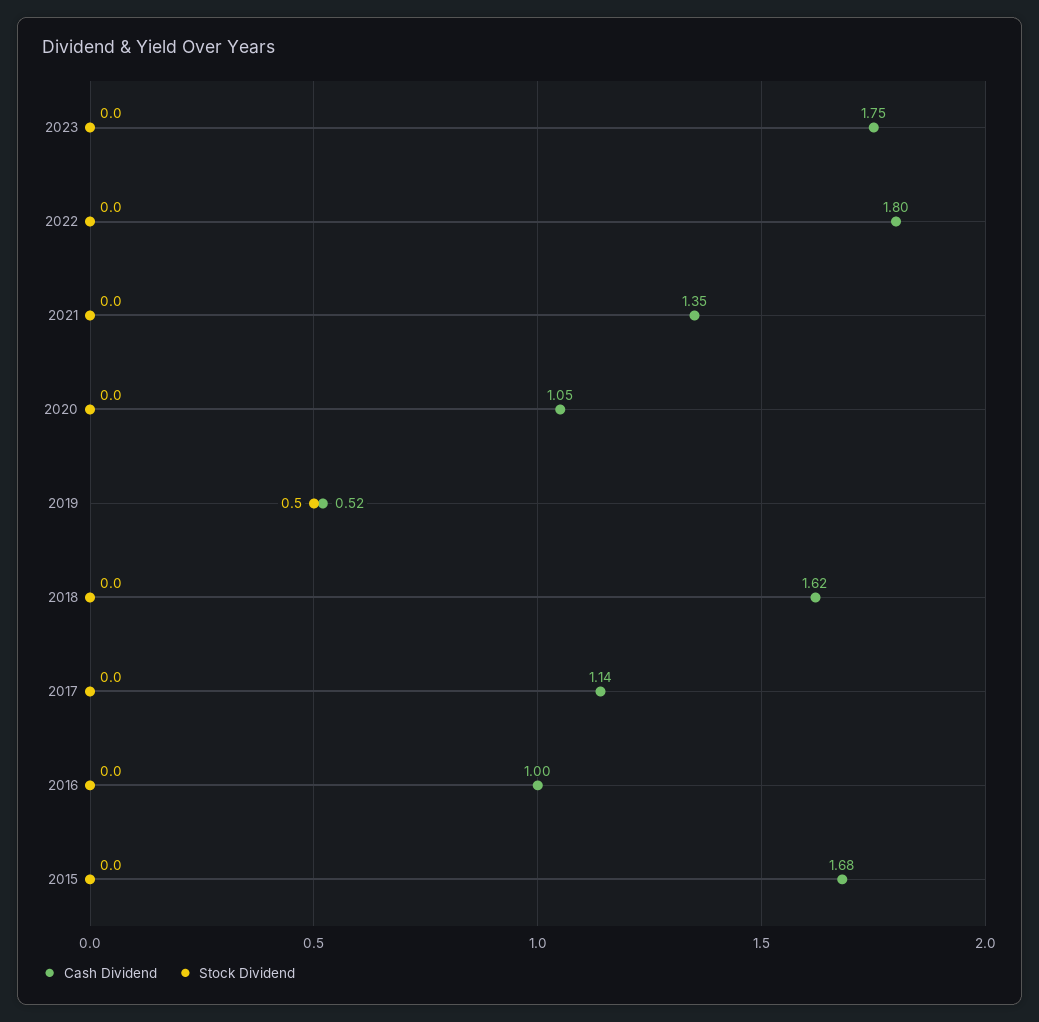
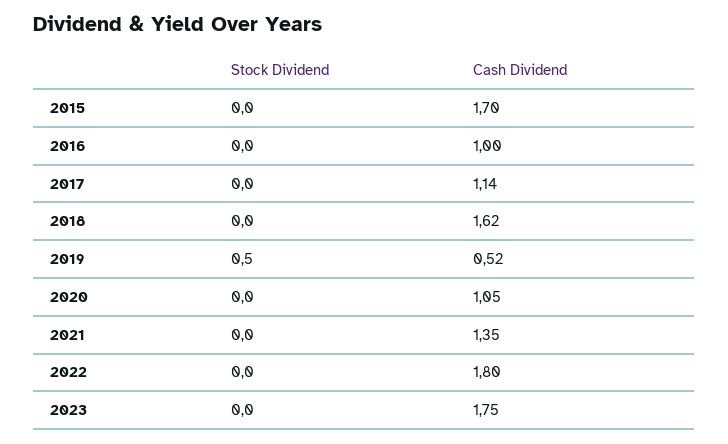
  {
    "Cash Dividend": {
      "2023": 1.75,
      "2022": 1.8,
      "2021": 1.35,
      "2020": 1.05,
      "2019": 0.52,
      "2018": 1.62,
      "2017": 1.14,
      "2016": 1,
-     "2015": 1.68
+     "2015": 1.7
    },
    "Stock Dividend": {
      "2023": 0,
      "2022": 0,
      "2021": 0,
      "2020": 0,
      "2019": 0.5,
      "2018": 0,
      "2017": 0,
      "2016": 0,
      "2015": 0
    }
  }

